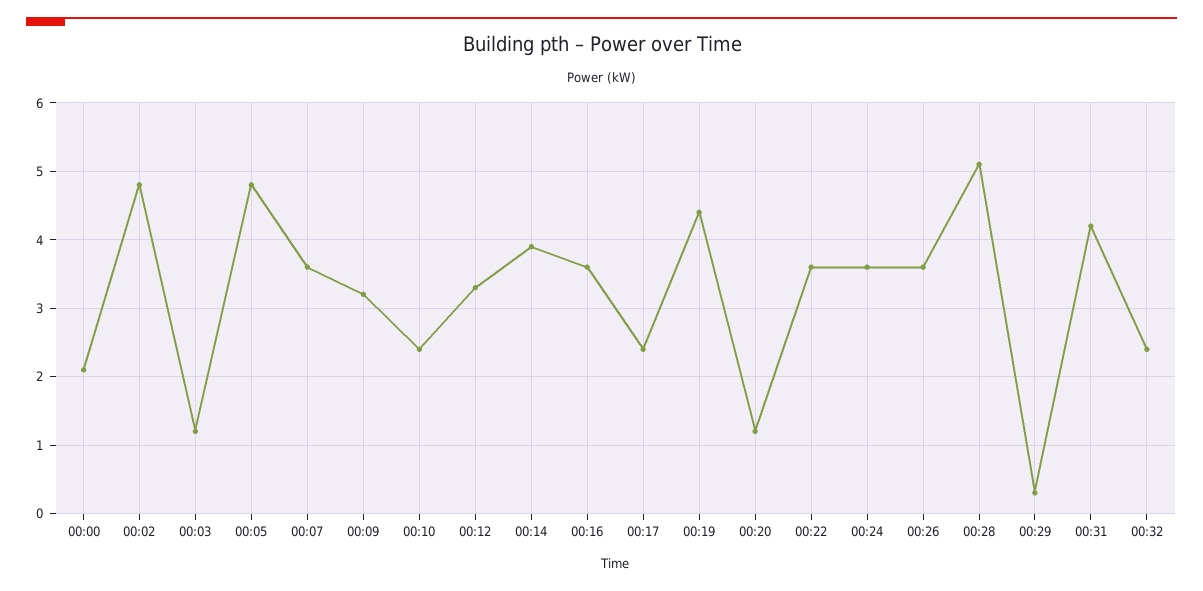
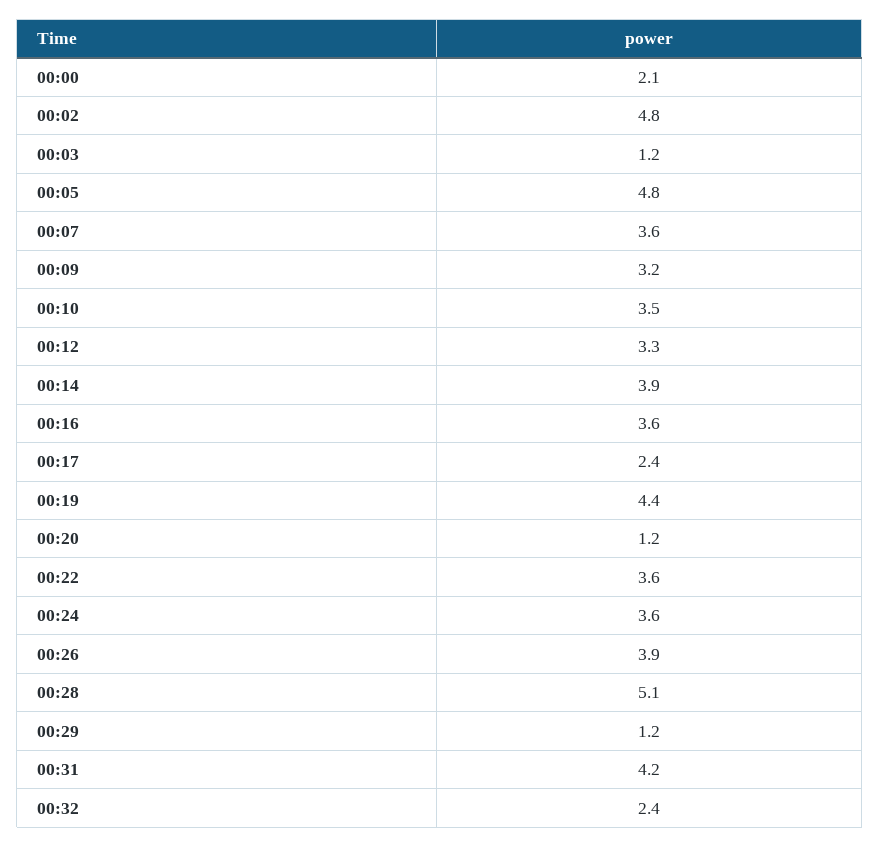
  {
    "00:00": 2.1,
    "00:02": 4.8,
    "00:03": 1.2,
    "00:05": 4.8,
    "00:07": 3.6,
    "00:09": 3.2,
-   "00:10": 2.4,
+   "00:10": 3.5,
    "00:12": 3.3,
    "00:14": 3.9,
    "00:16": 3.6,
    "00:17": 2.4,
    "00:19": 4.4,
    "00:20": 1.2,
    "00:22": 3.6,
    "00:24": 3.6,
-   "00:26": 3.6,
+   "00:26": 3.9,
    "00:28": 5.1,
-   "00:29": 0.3,
+   "00:29": 1.2,
    "00:31": 4.2,
    "00:32": 2.4
  }

